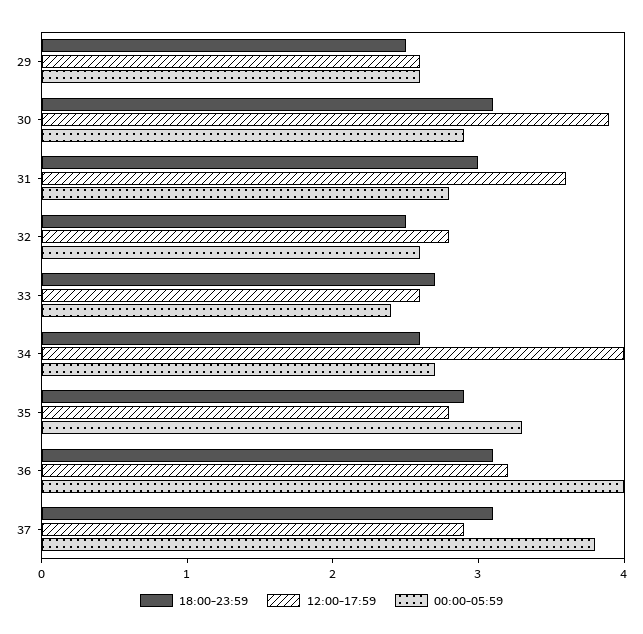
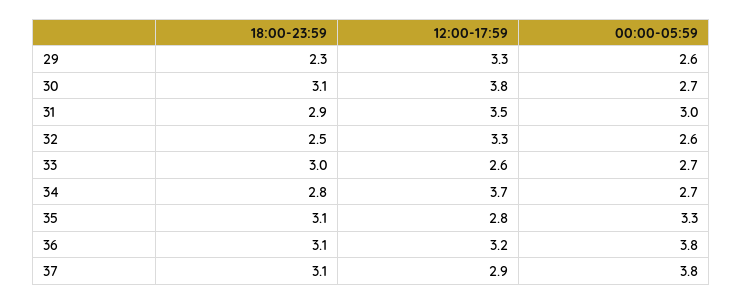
  {
    "18:00-23:59": {
-     "29": 2.5,
+     "29": 2.3,
      "30": 3.1,
-     "31": 3,
+     "31": 2.9,
      "32": 2.5,
-     "33": 2.7,
+     "33": 3,
-     "34": 2.6,
+     "34": 2.8,
-     "35": 2.9,
+     "35": 3.1,
      "36": 3.1,
      "37": 3.1
    },
    "12:00-17:59": {
-     "29": 2.6,
+     "29": 3.3,
-     "30": 3.9,
+     "30": 3.8,
-     "31": 3.6,
+     "31": 3.5,
-     "32": 2.8,
+     "32": 3.3,
      "33": 2.6,
-     "34": 4,
+     "34": 3.7,
      "35": 2.8,
      "36": 3.2,
      "37": 2.9
    },
    "00:00-05:59": {
      "29": 2.6,
-     "30": 2.9,
+     "30": 2.7,
-     "31": 2.8,
+     "31": 3,
      "32": 2.6,
-     "33": 2.4,
+     "33": 2.7,
      "34": 2.7,
      "35": 3.3,
-     "36": 4,
+     "36": 3.8,
      "37": 3.8
    }
  }

